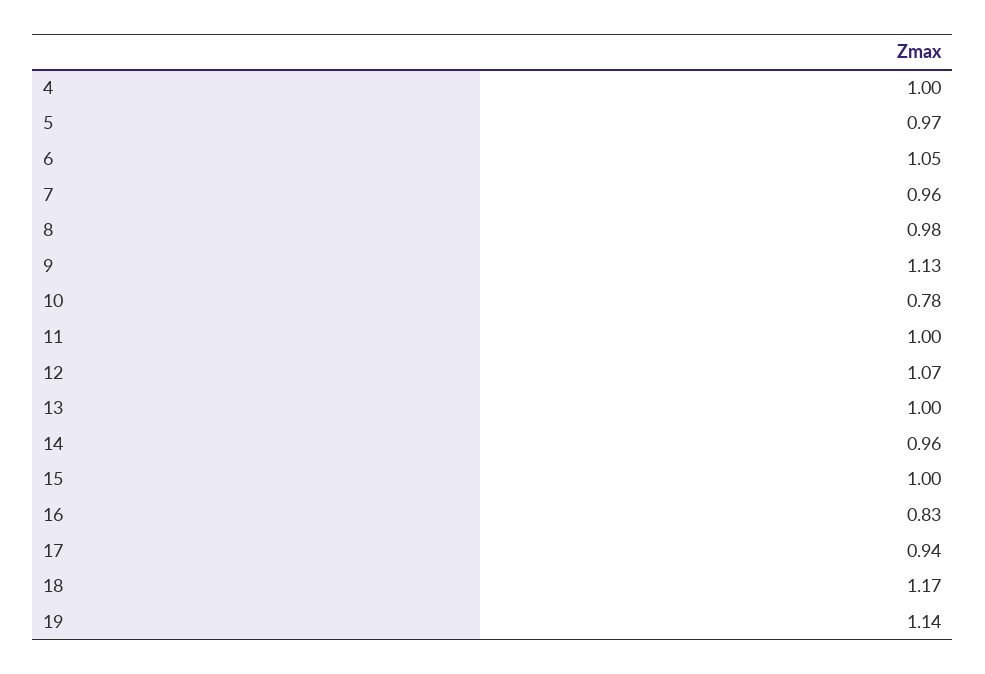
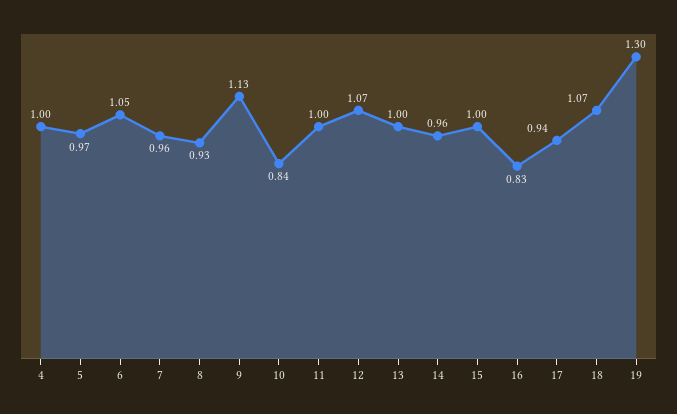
  {
    "4": 1,
    "5": 0.97,
    "6": 1.05,
    "7": 0.96,
-   "8": 0.98,
+   "8": 0.93,
    "9": 1.13,
-   "10": 0.78,
+   "10": 0.84,
    "11": 1,
    "12": 1.07,
    "13": 1,
    "14": 0.96,
    "15": 1,
    "16": 0.83,
    "17": 0.94,
-   "18": 1.17,
+   "18": 1.07,
-   "19": 1.14
+   "19": 1.3
  }

